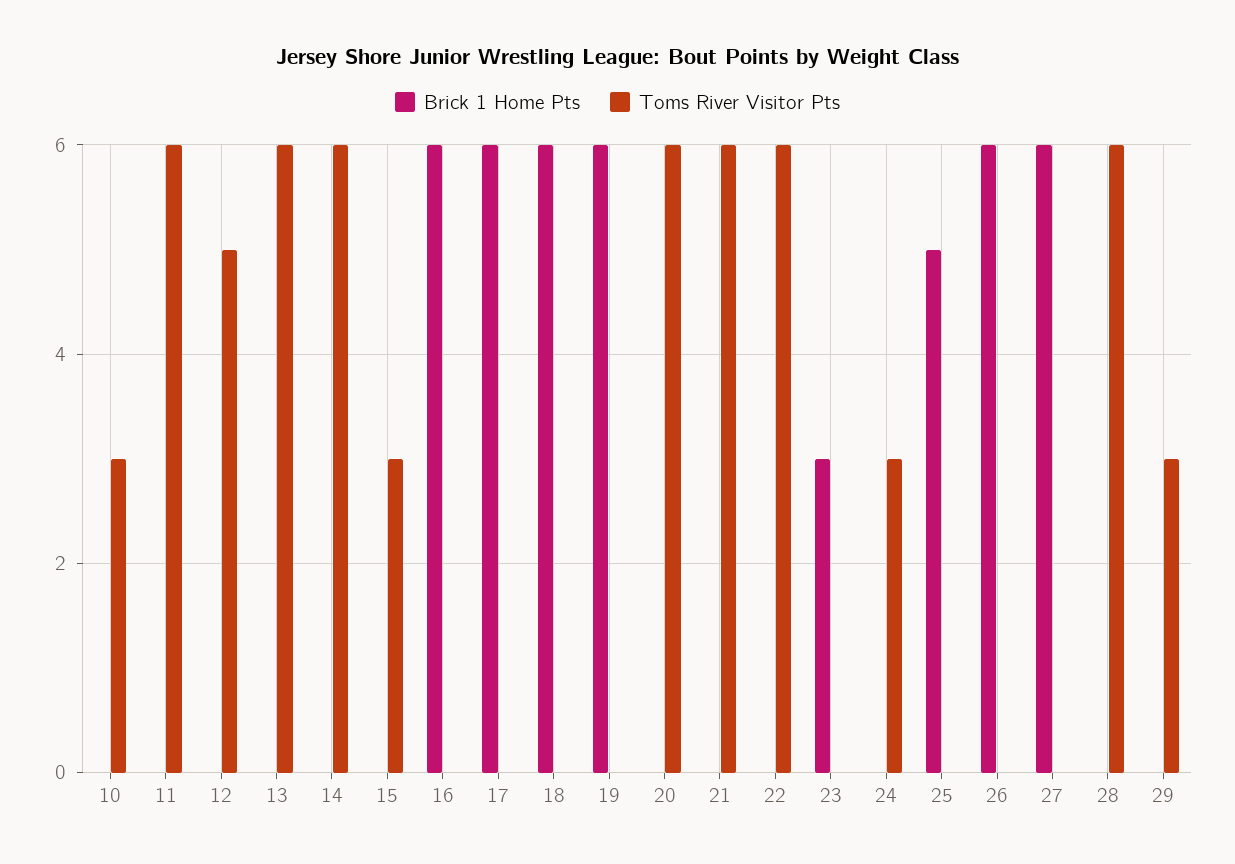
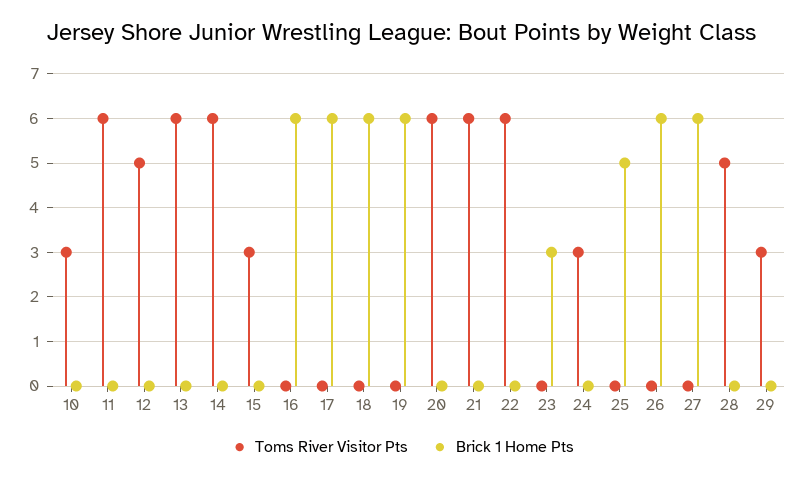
  {
    "Brick 1 Home Pts": {
      "10": 0,
      "11": 0,
      "12": 0,
      "13": 0,
      "14": 0,
      "15": 0,
      "16": 6,
      "17": 6,
      "18": 6,
      "19": 6,
      "20": 0,
      "21": 0,
      "22": 0,
      "23": 3,
      "24": 0,
      "25": 5,
      "26": 6,
      "27": 6,
      "28": 0,
      "29": 0
    },
    "Toms River Visitor Pts": {
      "10": 3,
      "11": 6,
      "12": 5,
      "13": 6,
      "14": 6,
      "15": 3,
      "16": 0,
      "17": 0,
      "18": 0,
      "19": 0,
      "20": 6,
      "21": 6,
      "22": 6,
      "23": 0,
      "24": 3,
      "25": 0,
      "26": 0,
      "27": 0,
-     "28": 6,
+     "28": 5,
      "29": 3
    }
  }

